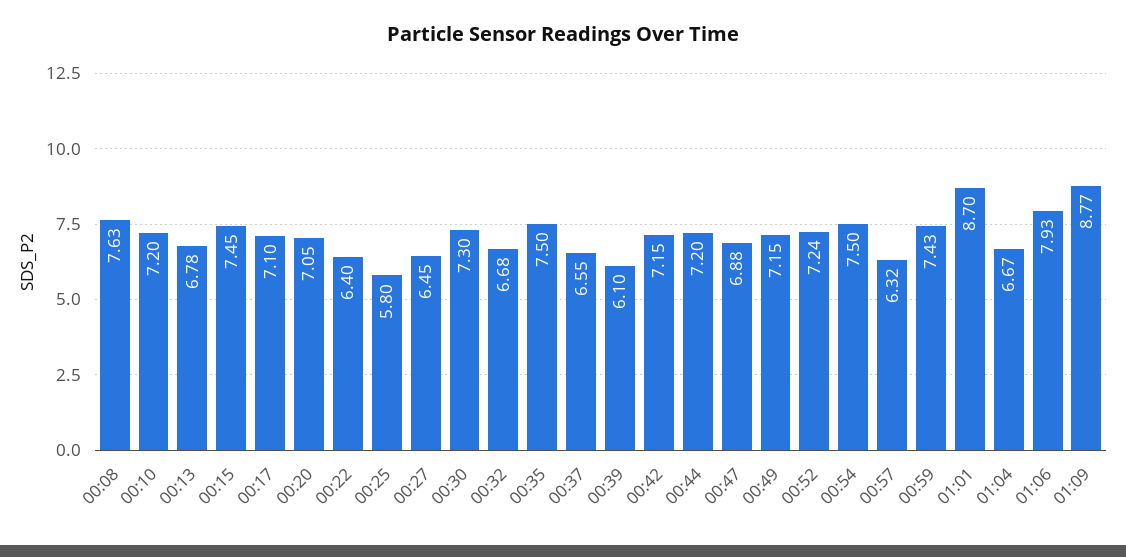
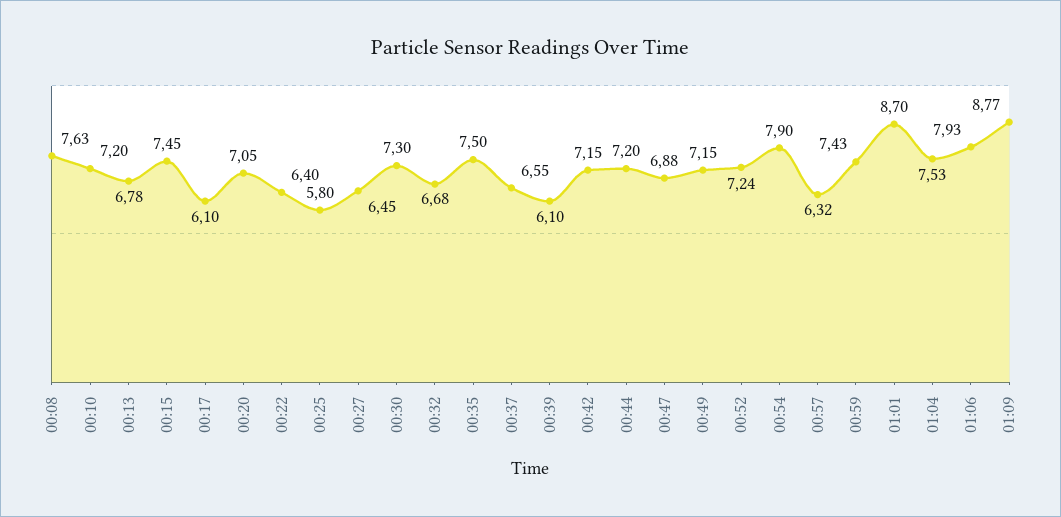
  {
    "00:08": 7.63,
    "00:10": 7.2,
    "00:13": 6.78,
    "00:15": 7.45,
-   "00:17": 7.1,
+   "00:17": 6.1,
    "00:20": 7.05,
    "00:22": 6.4,
    "00:25": 5.8,
    "00:27": 6.45,
    "00:30": 7.3,
    "00:32": 6.68,
    "00:35": 7.5,
    "00:37": 6.55,
    "00:39": 6.1,
    "00:42": 7.15,
    "00:44": 7.2,
    "00:47": 6.88,
    "00:49": 7.15,
    "00:52": 7.24,
-   "00:54": 7.5,
+   "00:54": 7.9,
    "00:57": 6.32,
    "00:59": 7.43,
    "01:01": 8.7,
-   "01:04": 6.67,
+   "01:04": 7.53,
    "01:06": 7.93,
    "01:09": 8.77
  }

